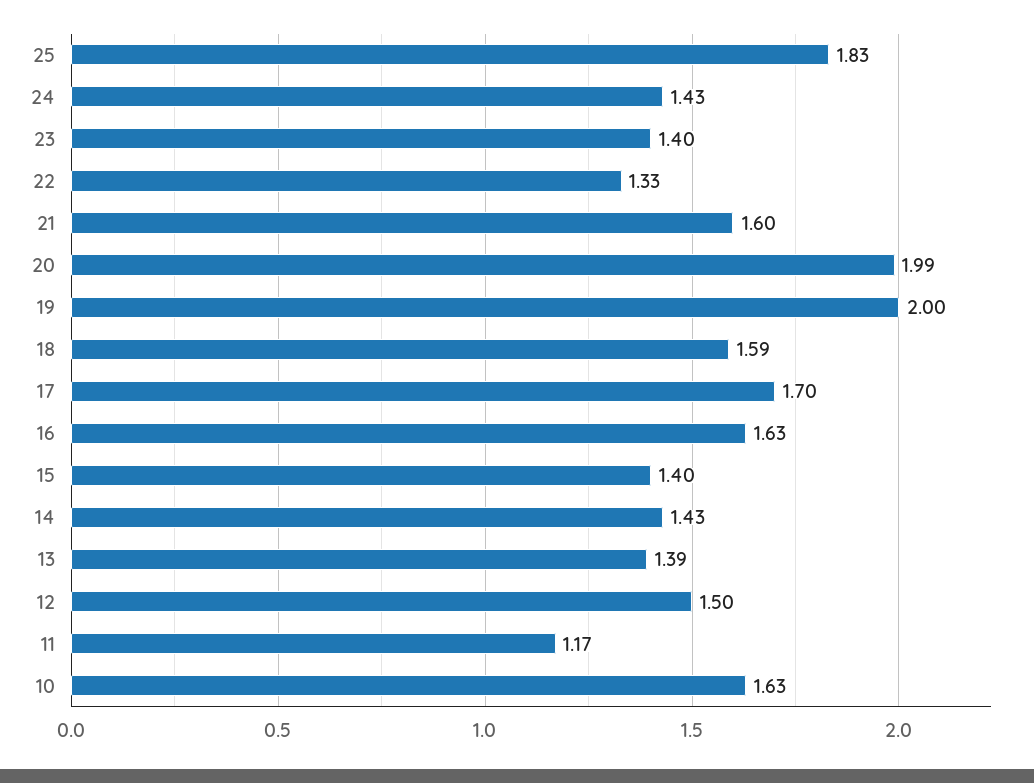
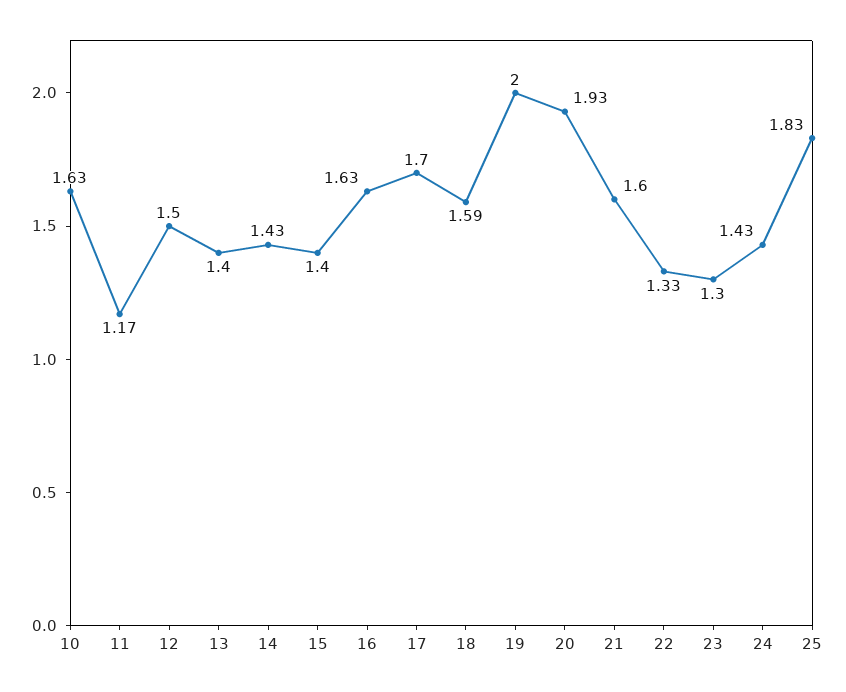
  {
    "25": 1.83,
    "24": 1.43,
-   "23": 1.4,
+   "23": 1.3,
    "22": 1.33,
    "21": 1.6,
-   "20": 1.99,
+   "20": 1.93,
    "19": 2,
    "18": 1.59,
    "17": 1.7,
    "16": 1.63,
    "15": 1.4,
    "14": 1.43,
-   "13": 1.39,
+   "13": 1.4,
    "12": 1.5,
    "11": 1.17,
    "10": 1.63
  }

